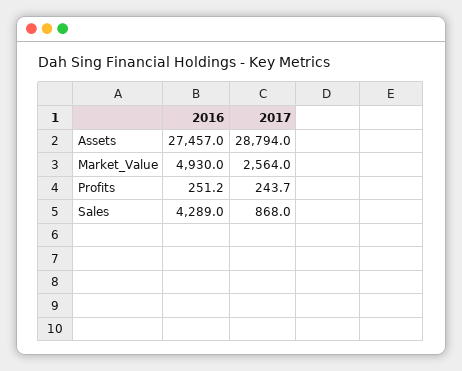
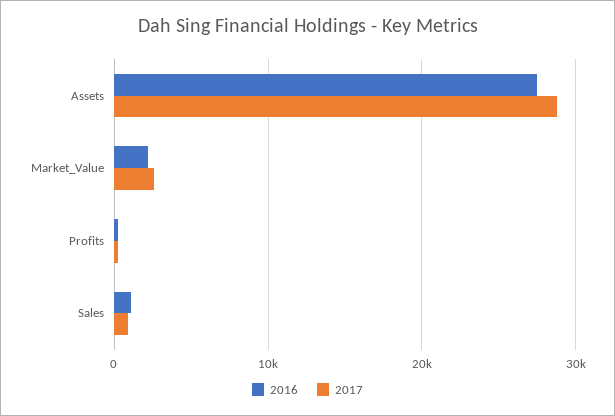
  {
    "2016": {
      "Assets": 27457,
-     "Market_Value": 4930,
+     "Market_Value": 2000,
      "Profits": 251.2,
-     "Sales": 4289
+     "Sales": 1000
    },
    "2017": {
      "Assets": 28794,
      "Market_Value": 2564,
      "Profits": 243.7,
      "Sales": 868
    }
  }

